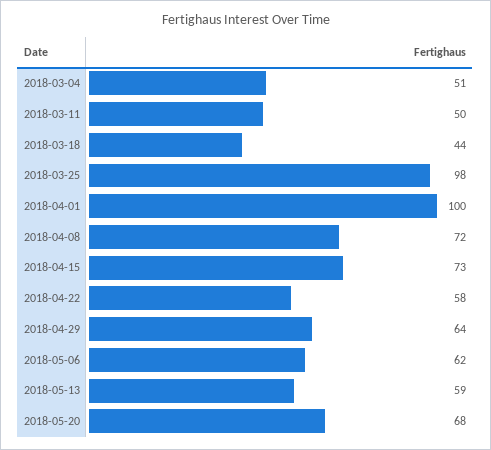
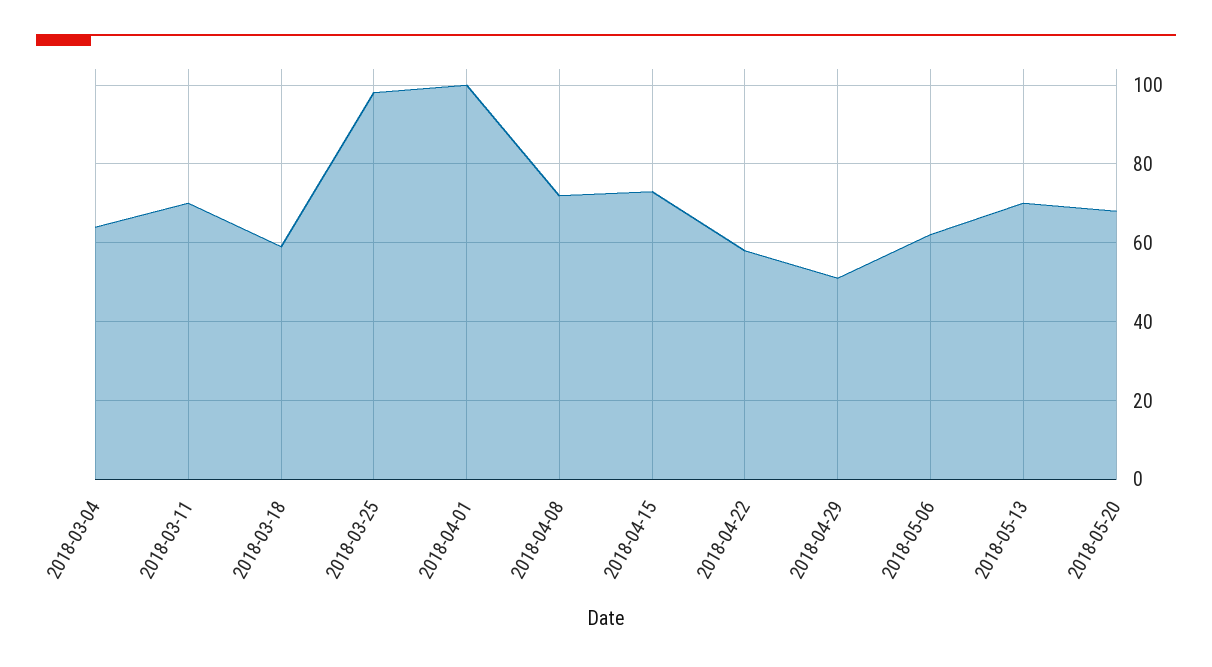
  {
-   "2018-03-04": 51,
+   "2018-03-04": 65,
-   "2018-03-11": 50,
+   "2018-03-11": 70,
-   "2018-03-18": 44,
+   "2018-03-18": 60,
    "2018-03-25": 98,
    "2018-04-01": 100,
    "2018-04-08": 72,
    "2018-04-15": 73,
    "2018-04-22": 58,
-   "2018-04-29": 64,
+   "2018-04-29": 50,
    "2018-05-06": 62,
-   "2018-05-13": 59,
+   "2018-05-13": 70,
    "2018-05-20": 68
  }

